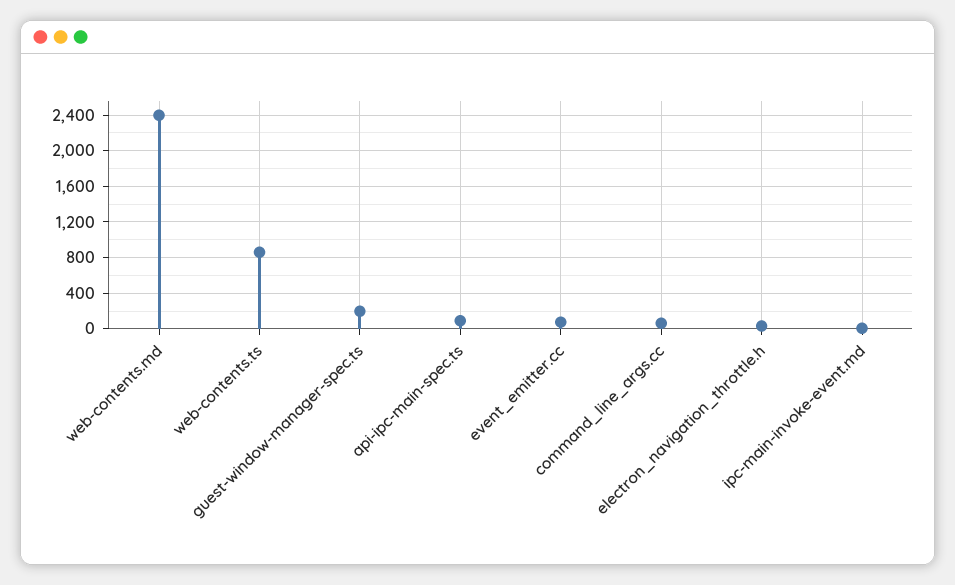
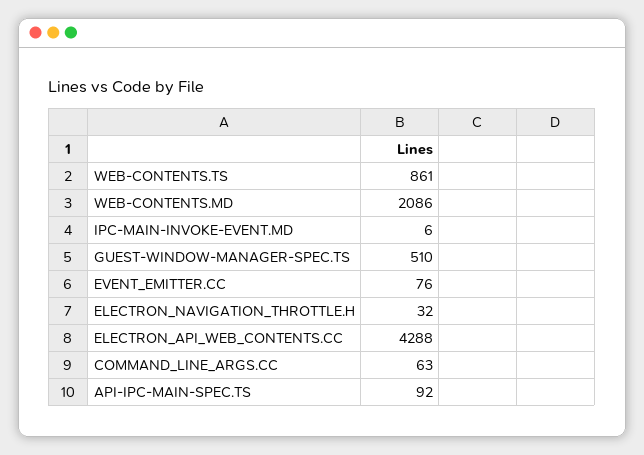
  {
-   "web-contents.md": 2400,
+   "web-contents.md": 2086,
    "web-contents.ts": 861,
-   "guest-window-manager-spec.ts": 200,
+   "guest-window-manager-spec.ts": 510,
    "api-ipc-main-spec.ts": 92,
    "event_emitter.cc": 76,
    "command_line_args.cc": 63,
    "electron_navigation_throttle.h": 32,
-   "ipc-main-invoke-event.md": 6
+   "ipc-main-invoke-event.md": 6,
+   "ELECTRON_API_WEB_CONTENTS.CC": 4288
  }

